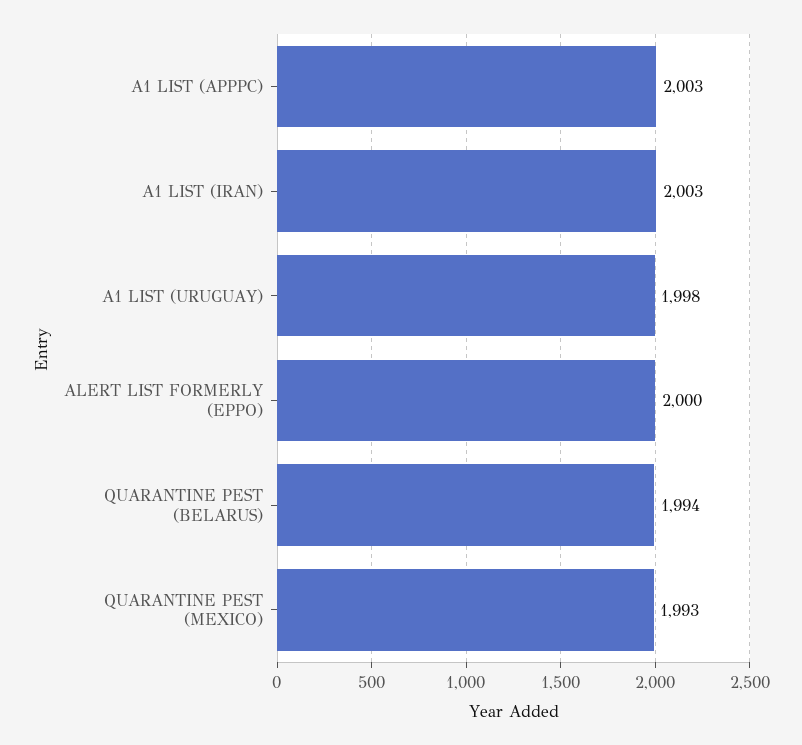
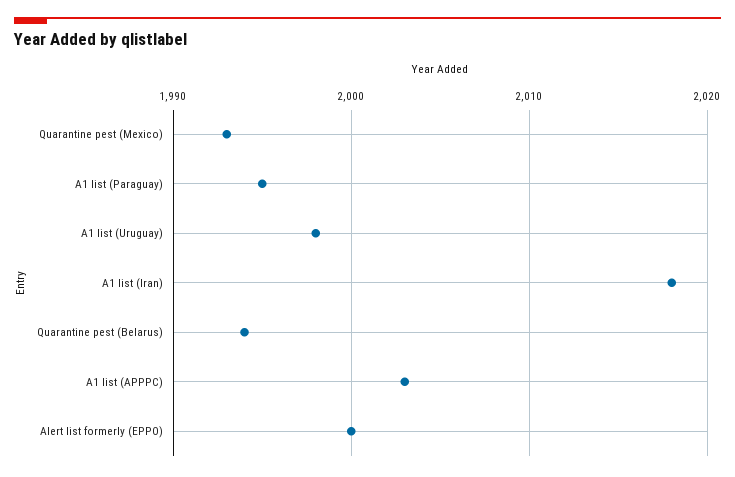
  {
    "A1 LIST (APPPC)": 2003,
-   "A1 LIST (IRAN)": 2003,
+   "A1 LIST (IRAN)": 2018,
    "A1 LIST (URUGUAY)": 1998,
    "ALERT LIST FORMERLY (EPPO)": 2000,
    "QUARANTINE PEST (BELARUS)": 1994,
-   "QUARANTINE PEST (MEXICO)": 1993
+   "QUARANTINE PEST (MEXICO)": 1993,
+   "A1 list (Paraguay)": 1995
  }

